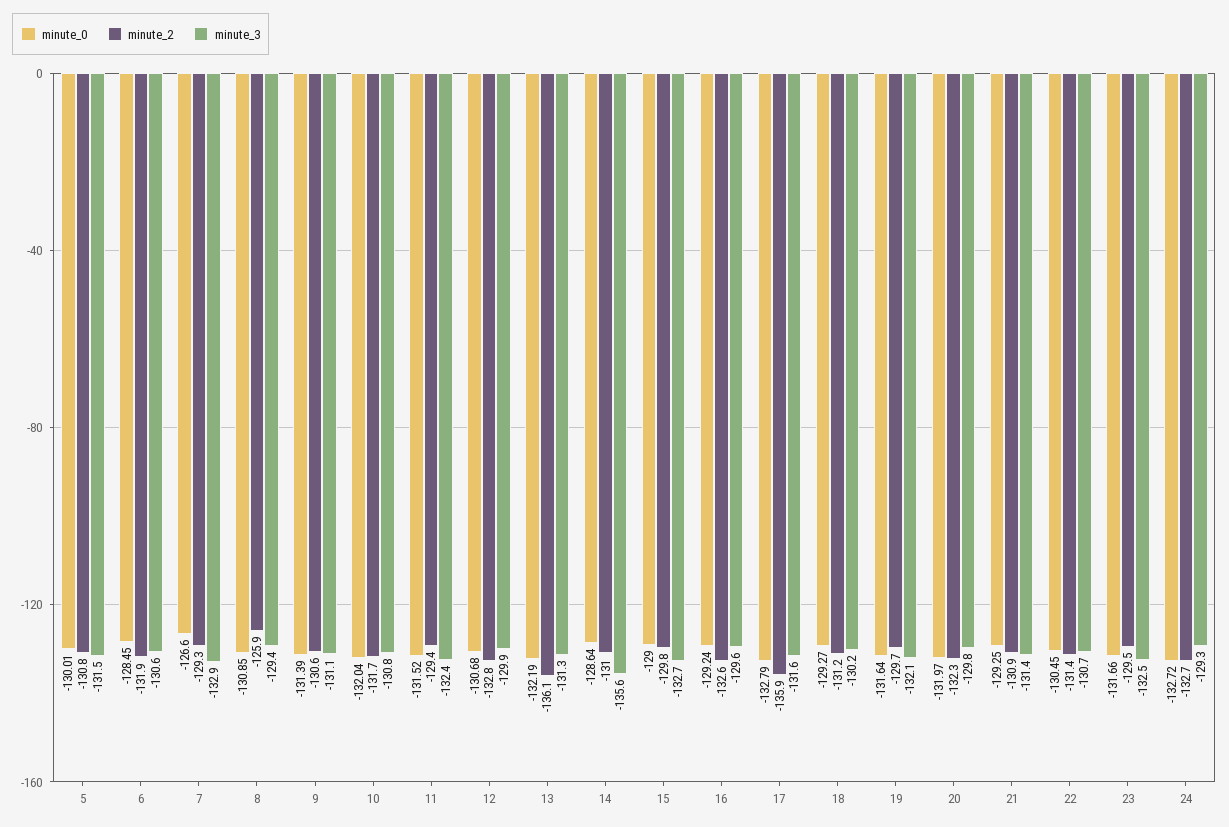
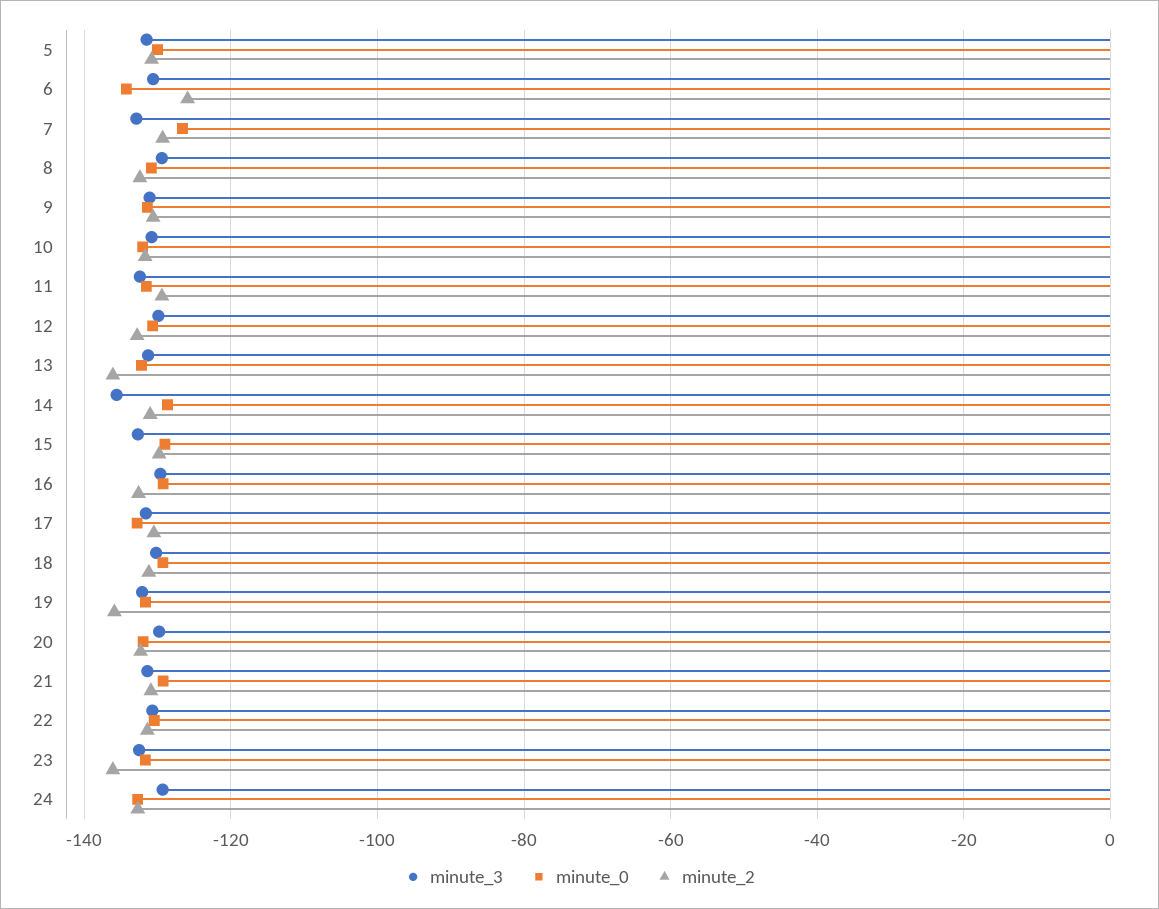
  {
    "minute_0": {
      "5": -130.01,
-     "6": -128.45,
+     "6": -134,
      "7": -126.6,
      "8": -130.85,
      "9": -131.39,
      "10": -132.04,
      "11": -131.52,
      "12": -130.68,
      "13": -132.19,
      "14": -128.64,
      "15": -129,
      "16": -129.24,
      "17": -132.79,
      "18": -129.27,
      "19": -131.64,
      "20": -131.97,
      "21": -129.25,
      "22": -130.45,
      "23": -131.66,
      "24": -132.72
    },
    "minute_2": {
      "5": -130.8,
-     "6": -131.9,
+     "6": -126,
      "7": -129.3,
-     "8": -125.9,
+     "8": -132,
      "9": -130.6,
      "10": -131.7,
      "11": -129.4,
      "12": -132.8,
      "13": -136.1,
      "14": -131,
      "15": -129.8,
      "16": -132.6,
-     "17": -135.9,
+     "17": -130,
      "18": -131.2,
-     "19": -129.7,
+     "19": -136,
      "20": -132.3,
      "21": -130.9,
      "22": -131.4,
-     "23": -129.5,
+     "23": -136,
      "24": -132.7
    },
    "minute_3": {
      "5": -131.5,
      "6": -130.6,
      "7": -132.9,
      "8": -129.4,
      "9": -131.1,
      "10": -130.8,
      "11": -132.4,
      "12": -129.9,
      "13": -131.3,
      "14": -135.6,
      "15": -132.7,
      "16": -129.6,
      "17": -131.6,
      "18": -130.2,
      "19": -132.1,
      "20": -129.8,
      "21": -131.4,
      "22": -130.7,
      "23": -132.5,
      "24": -129.3
    }
  }

